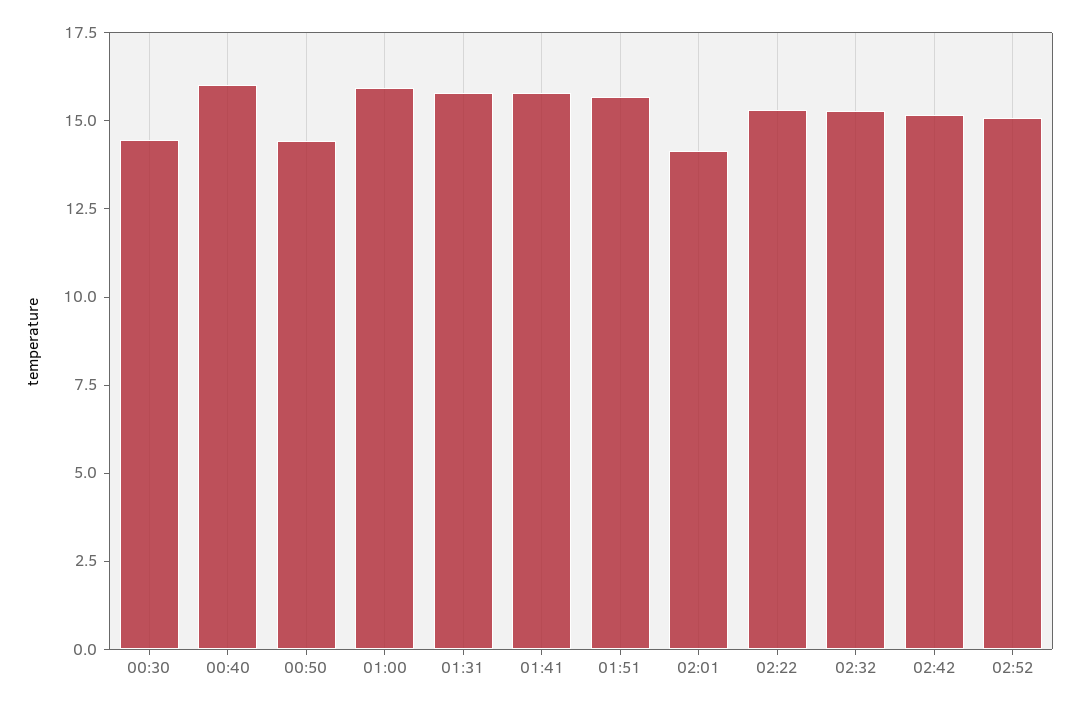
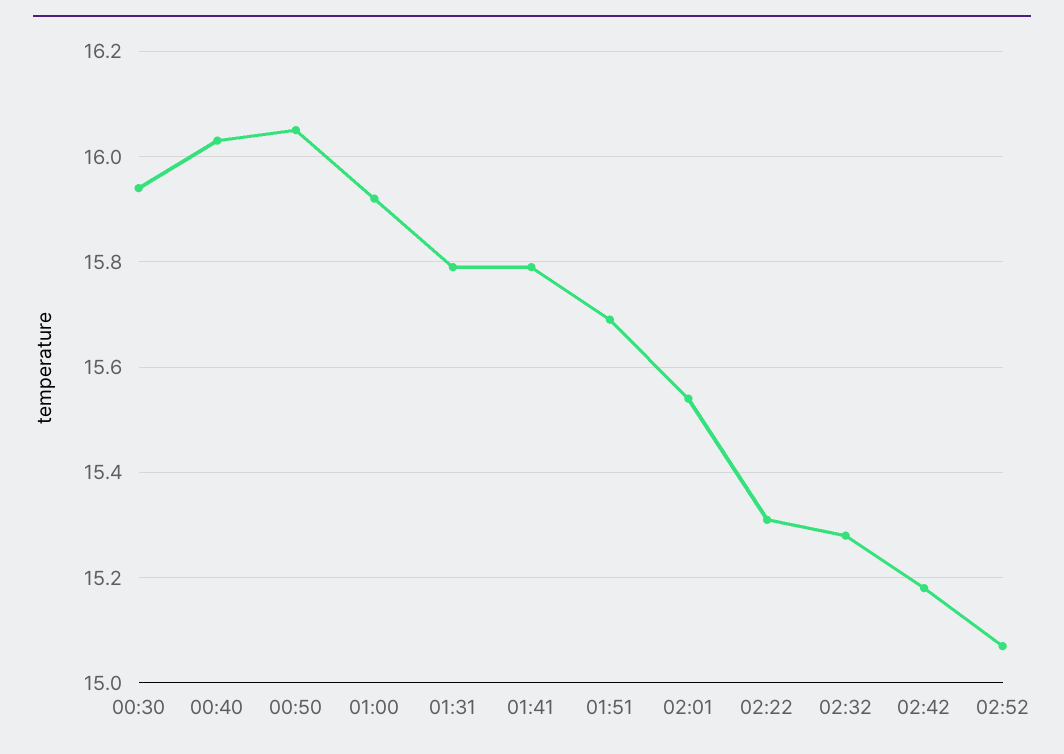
  {
-   "00:30": 14.5,
+   "00:30": 15.95,
    "00:40": 16.05,
-   "00:50": 14.5,
+   "00:50": 16.05,
    "01:00": 15.9,
    "01:31": 15.8,
    "01:41": 15.8,
    "01:51": 15.7,
-   "02:01": 14,
+   "02:01": 15.55,
    "02:22": 15.3,
    "02:32": 15.3,
    "02:42": 15.2,
    "02:52": 15.05
  }

